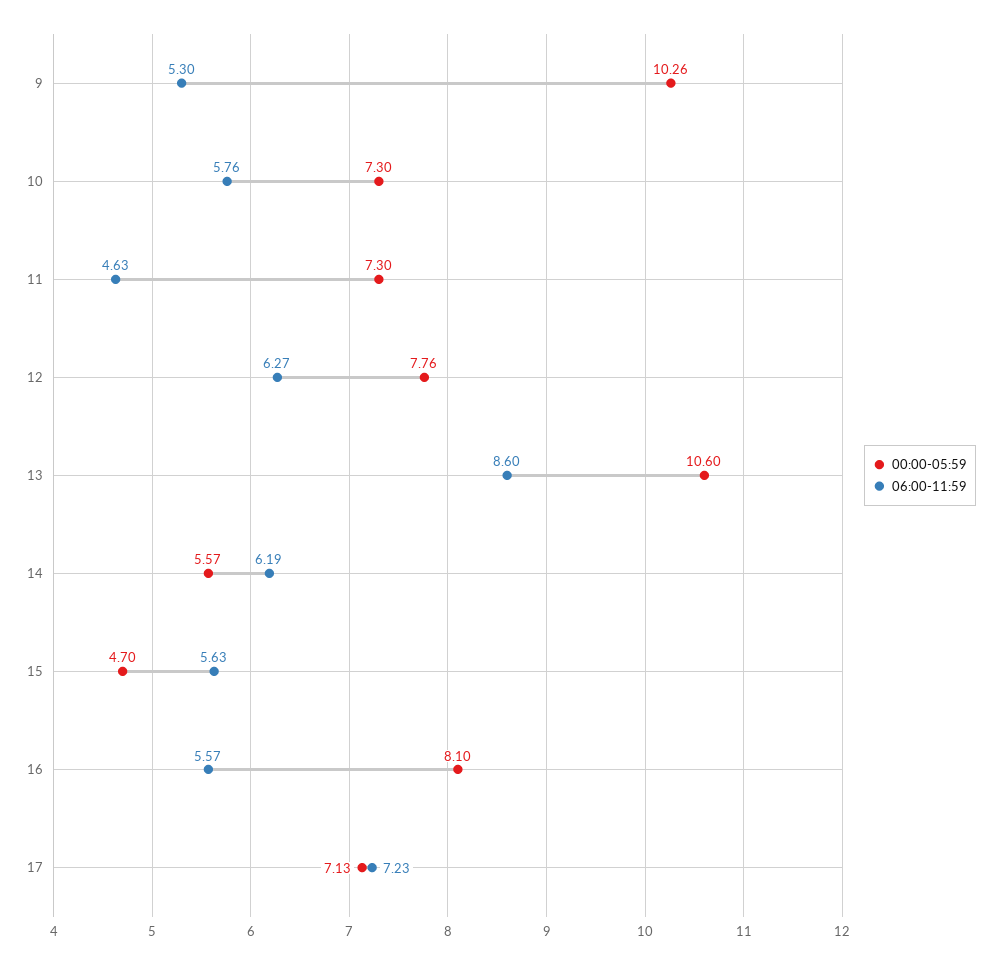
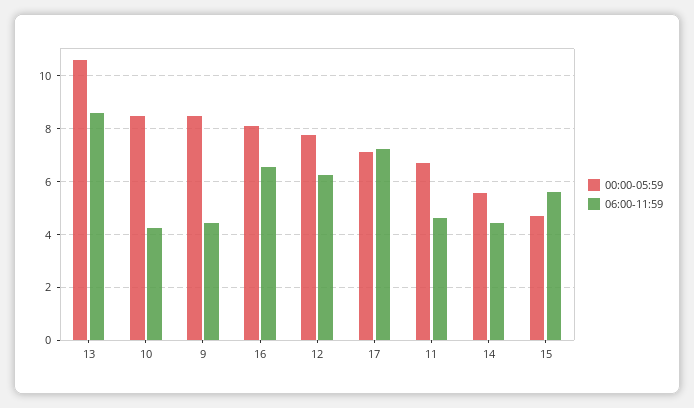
  {
    "00:00-05:59": {
-     "9": 10.26,
+     "9": 8.5,
-     "10": 7.3,
+     "10": 8.5,
-     "11": 7.3,
+     "11": 6.75,
      "12": 7.76,
      "13": 10.6,
      "14": 5.57,
      "15": 4.7,
      "16": 8.1,
      "17": 7.13
    },
    "06:00-11:59": {
-     "9": 5.3,
+     "9": 4.5,
-     "10": 5.76,
+     "10": 4.25,
      "11": 4.63,
      "12": 6.27,
      "13": 8.6,
-     "14": 6.19,
+     "14": 4.5,
      "15": 5.63,
-     "16": 5.57,
+     "16": 6.5,
      "17": 7.23
    }
  }

